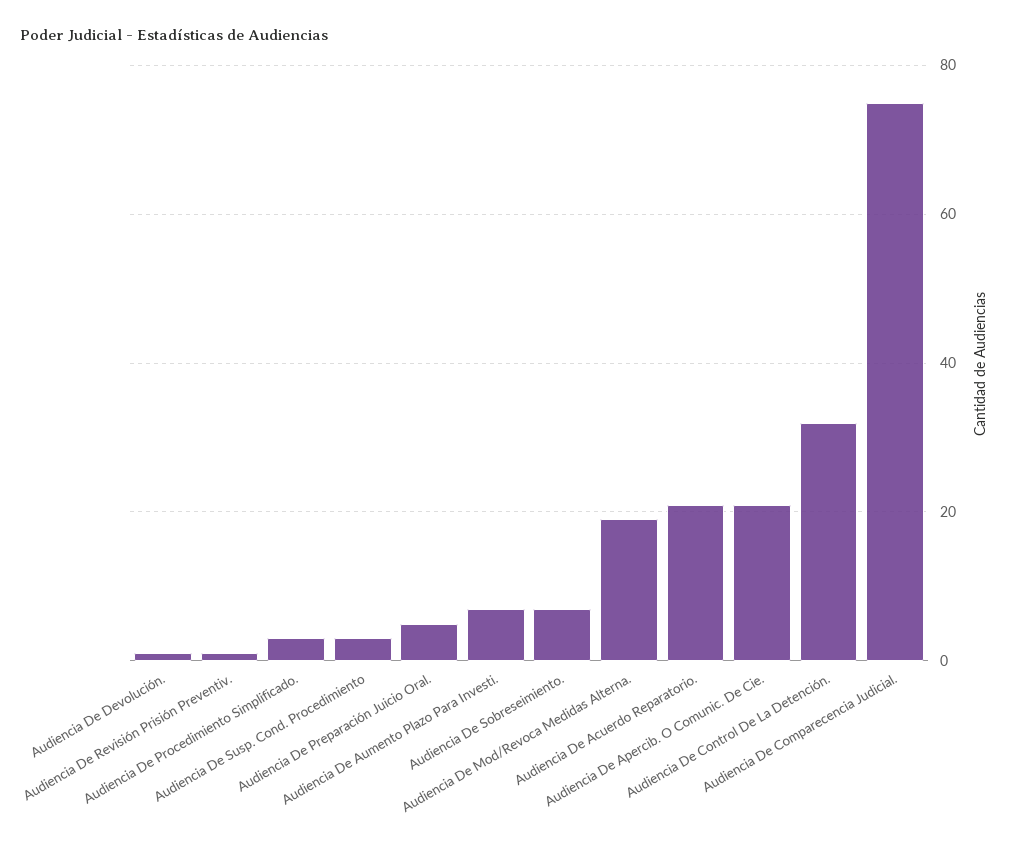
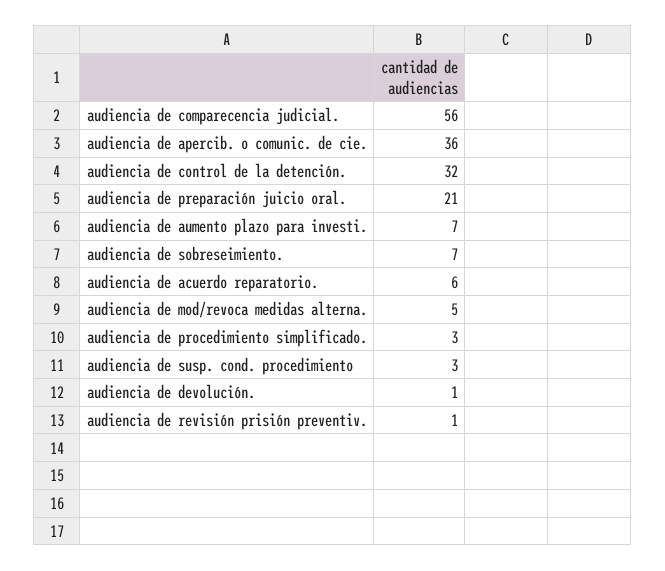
  {
    "Audiencia De Devolución.": 1,
    "Audiencia De Revisión Prisión Preventiv.": 1,
    "Audiencia De Procedimiento Simplificado.": 3,
    "Audiencia De Susp. Cond. Procedimiento": 3,
-   "Audiencia De Preparación Juicio Oral.": 5,
+   "Audiencia De Preparación Juicio Oral.": 21,
    "Audiencia De Aumento Plazo Para Investi.": 7,
    "Audiencia De Sobreseimiento.": 7,
-   "Audiencia De Mod/Revoca Medidas Alterna.": 20,
+   "Audiencia De Mod/Revoca Medidas Alterna.": 5,
-   "Audiencia De Acuerdo Reparatorio.": 20,
+   "Audiencia De Acuerdo Reparatorio.": 6,
-   "Audiencia De Apercib. O Comunic. De Cie.": 20,
+   "Audiencia De Apercib. O Comunic. De Cie.": 36,
    "Audiencia De Control De La Detención.": 32,
-   "Audiencia De Comparecencia Judicial.": 75
+   "Audiencia De Comparecencia Judicial.": 56
  }

